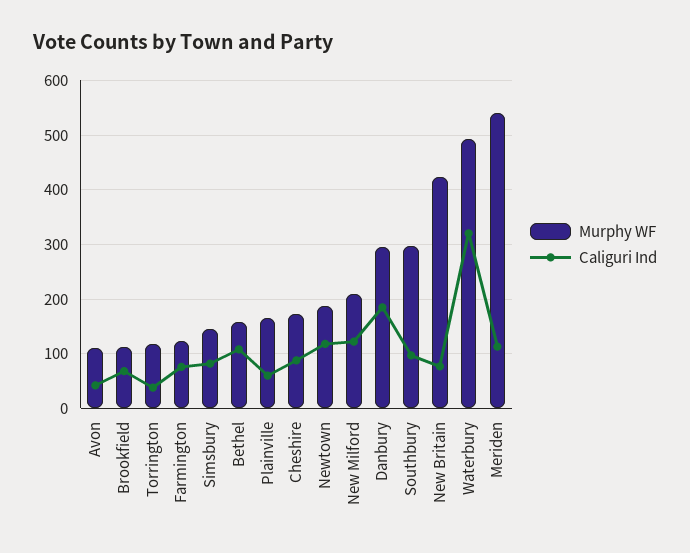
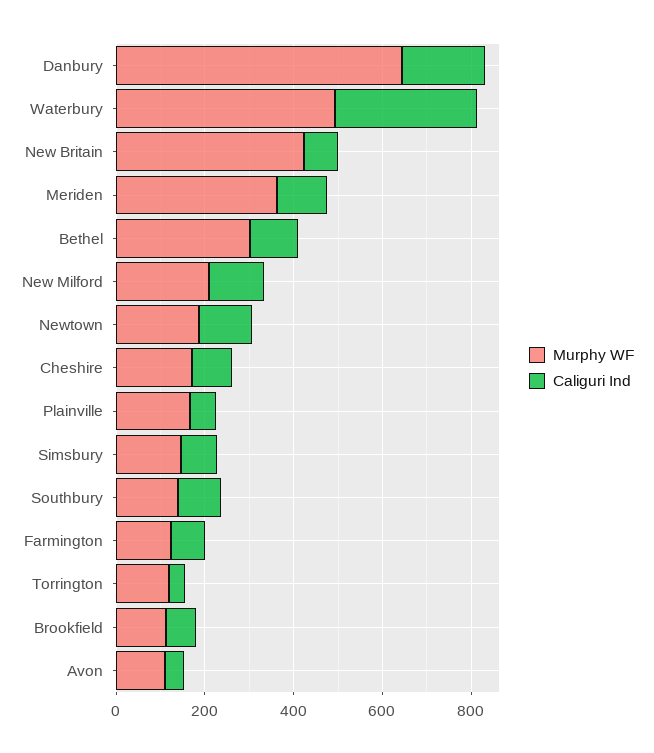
  {
    "Murphy WF": {
      "Avon": 120,
      "Brookfield": 120,
      "Torrington": 120,
      "Farmington": 120,
      "Simsbury": 140,
-     "Bethel": 160,
+     "Bethel": 300,
      "Plainville": 160,
      "Cheshire": 180,
      "Newtown": 180,
      "New Milford": 220,
-     "Danbury": 300,
+     "Danbury": 650,
-     "Southbury": 300,
+     "Southbury": 150,
      "New Britain": 420,
      "Waterbury": 500,
-     "Meriden": 540
+     "Meriden": 350
    },
    "Caliguri Ind": {
      "Avon": 40,
      "Brookfield": 60,
      "Torrington": 40,
      "Farmington": 80,
      "Simsbury": 80,
      "Bethel": 100,
      "Plainville": 60,
      "Cheshire": 80,
      "Newtown": 120,
      "New Milford": 120,
      "Danbury": 180,
      "Southbury": 100,
      "New Britain": 80,
      "Waterbury": 320,
      "Meriden": 120
    }
  }

